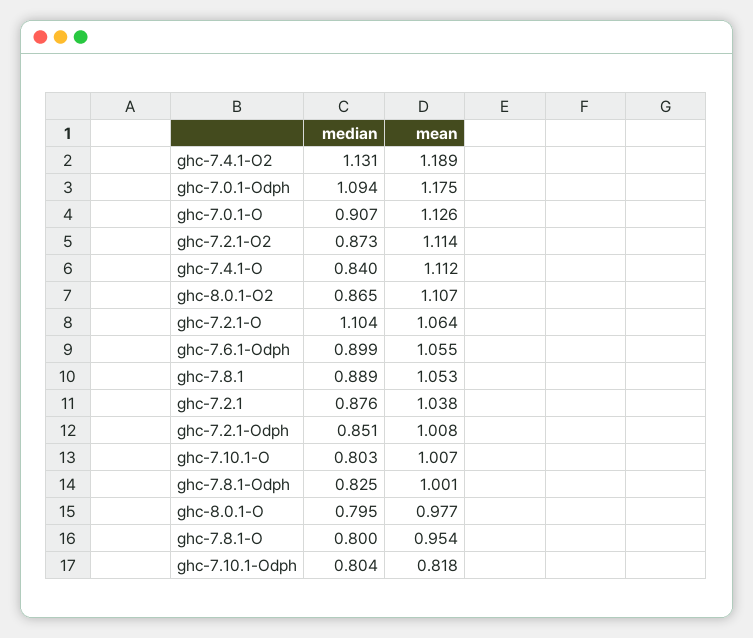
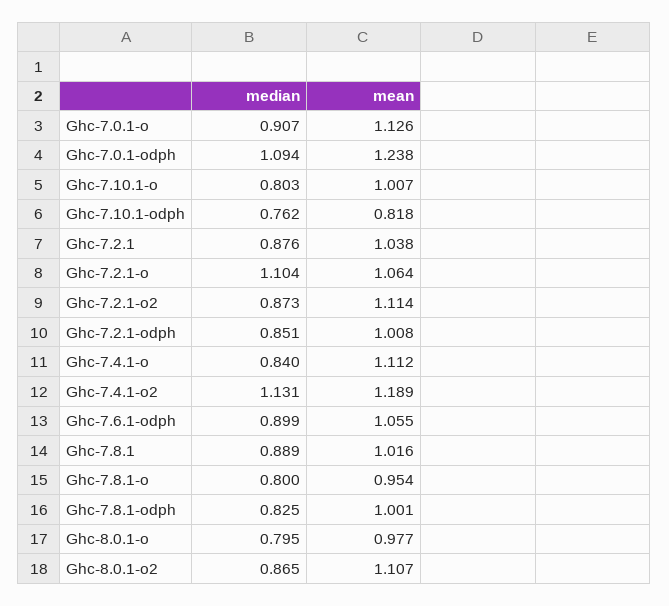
  {
    "median": {
      "ghc-7.4.1-O2": 1.131,
      "ghc-7.0.1-Odph": 1.094,
      "ghc-7.0.1-O": 0.907,
      "ghc-7.2.1-O2": 0.873,
      "ghc-7.4.1-O": 0.84,
      "ghc-8.0.1-O2": 0.865,
      "ghc-7.2.1-O": 1.104,
      "ghc-7.6.1-Odph": 0.899,
      "ghc-7.8.1": 0.889,
      "ghc-7.2.1": 0.876,
      "ghc-7.2.1-Odph": 0.851,
      "ghc-7.10.1-O": 0.803,
      "ghc-7.8.1-Odph": 0.825,
      "ghc-8.0.1-O": 0.795,
      "ghc-7.8.1-O": 0.8,
-     "ghc-7.10.1-Odph": 0.804
+     "ghc-7.10.1-Odph": 0.762
    },
    "mean": {
      "ghc-7.4.1-O2": 1.189,
-     "ghc-7.0.1-Odph": 1.175,
+     "ghc-7.0.1-Odph": 1.238,
      "ghc-7.0.1-O": 1.126,
      "ghc-7.2.1-O2": 1.114,
      "ghc-7.4.1-O": 1.112,
      "ghc-8.0.1-O2": 1.107,
      "ghc-7.2.1-O": 1.064,
      "ghc-7.6.1-Odph": 1.055,
-     "ghc-7.8.1": 1.053,
+     "ghc-7.8.1": 1.016,
      "ghc-7.2.1": 1.038,
      "ghc-7.2.1-Odph": 1.008,
      "ghc-7.10.1-O": 1.007,
      "ghc-7.8.1-Odph": 1.001,
      "ghc-8.0.1-O": 0.977,
      "ghc-7.8.1-O": 0.954,
      "ghc-7.10.1-Odph": 0.818
    }
  }

